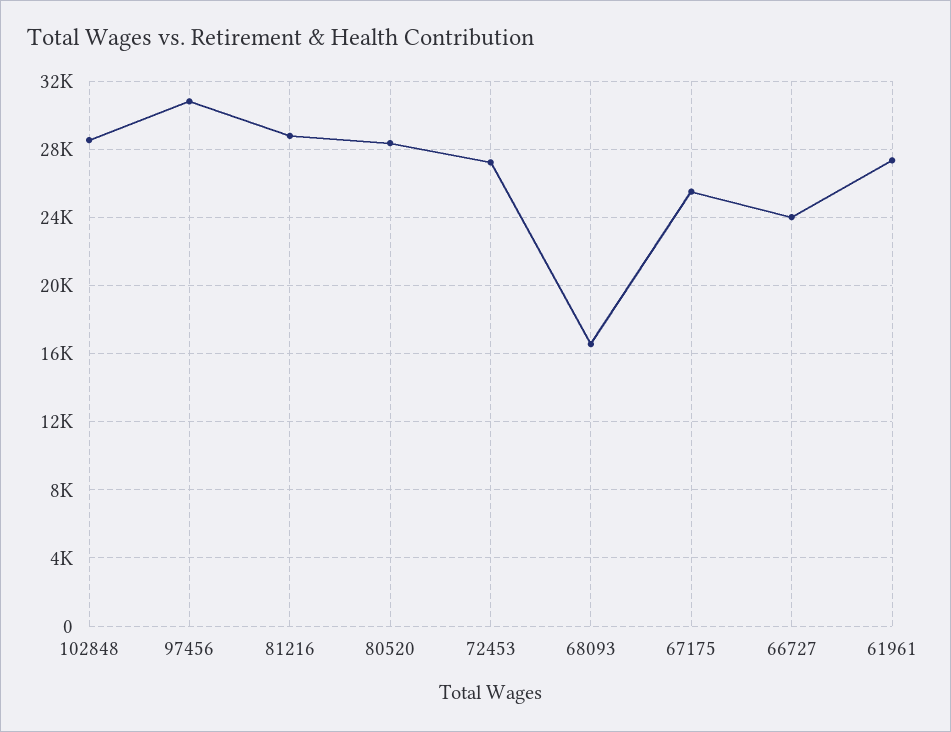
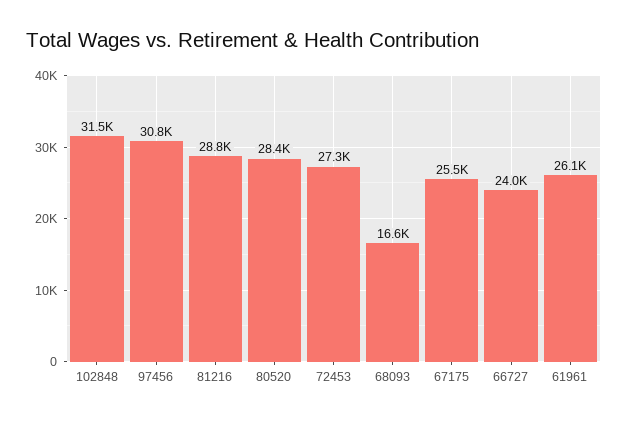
  {
-   "102848": 28500,
+   "102848": 31500,
    "97456": 30800,
    "81216": 28800,
    "80520": 28400,
    "72453": 27300,
    "68093": 16600,
    "67175": 25500,
    "66727": 24000,
-   "61961": 27500
+   "61961": 26100
  }

